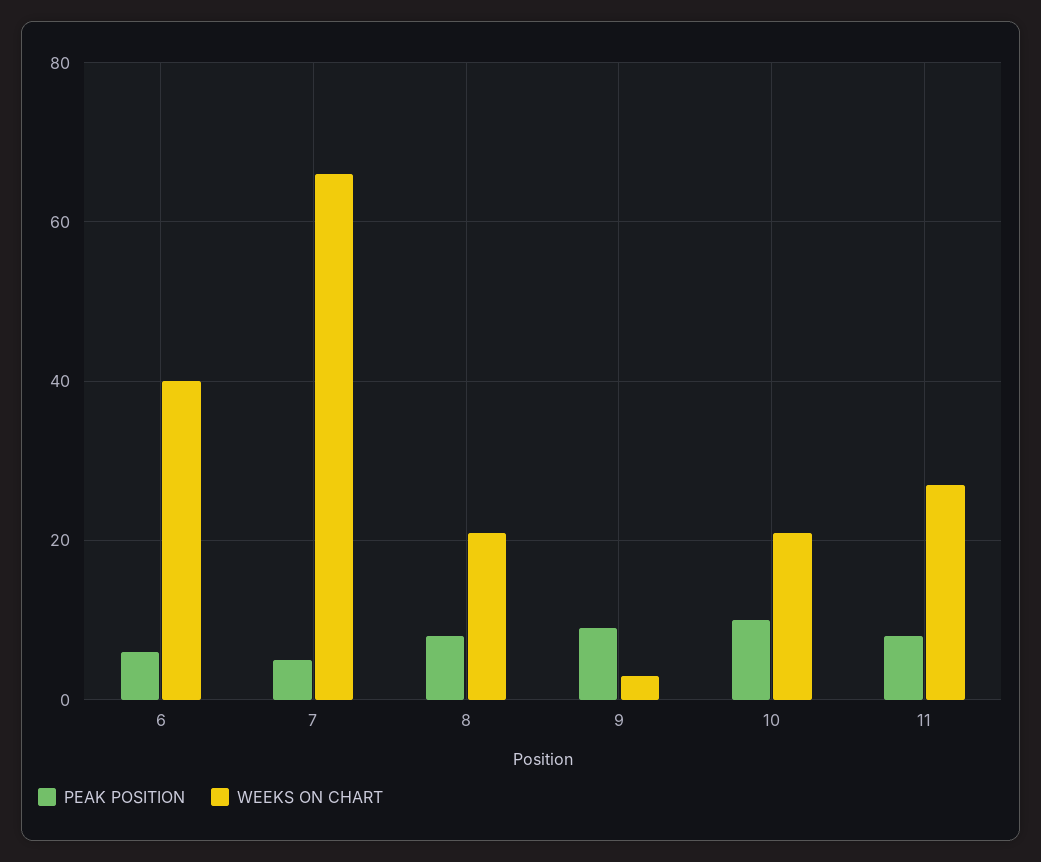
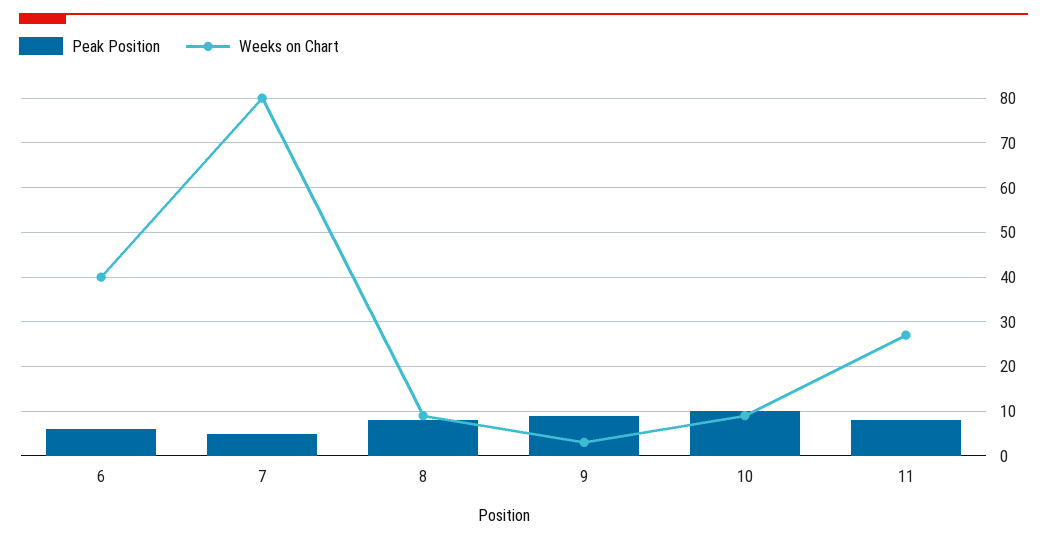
  {
    "PEAK POSITION": {
      "6": 5,
      "7": 5,
      "8": 10,
      "9": 10,
      "10": 10,
      "11": 10
    },
    "WEEKS ON CHART": {
      "6": 40,
-     "7": 65,
+     "7": 80,
-     "8": 20,
+     "8": 10,
      "9": 5,
-     "10": 20,
+     "10": 10,
      "11": 25
    }
  }

